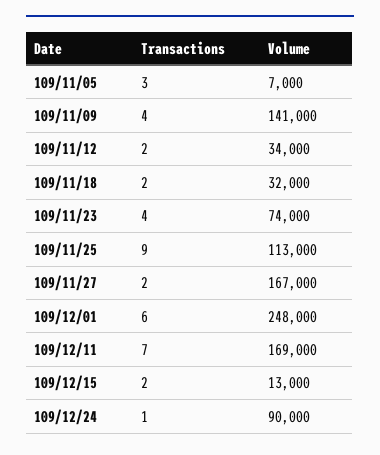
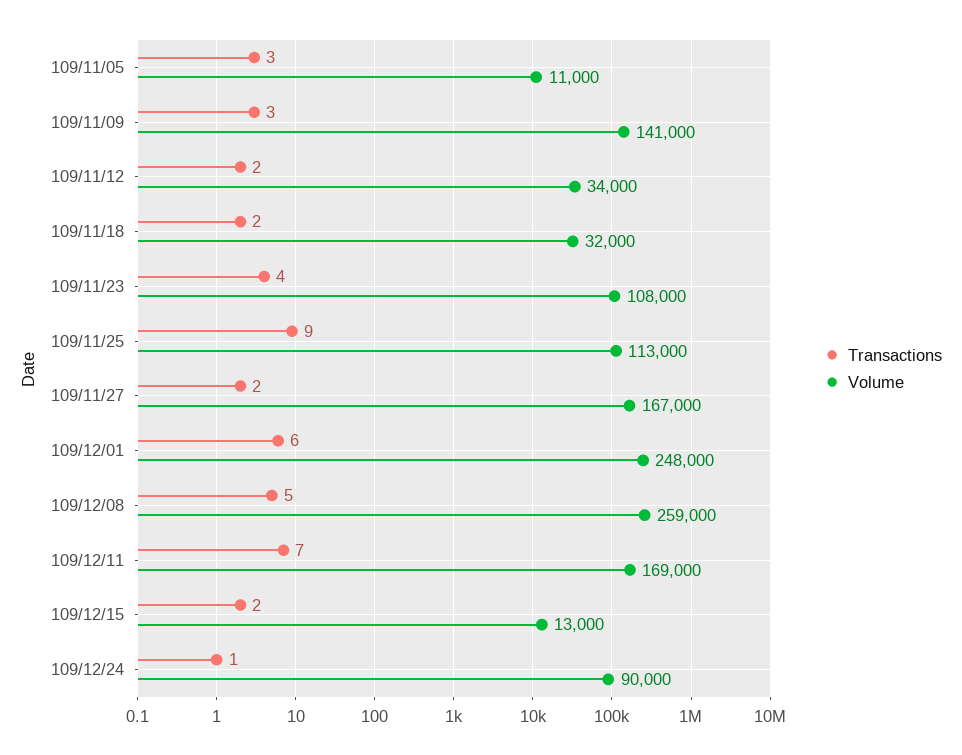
  {
    "Transactions": {
      "109/11/05": 3,
-     "109/11/09": 4,
+     "109/11/09": 3,
      "109/11/12": 2,
      "109/11/18": 2,
      "109/11/23": 4,
      "109/11/25": 9,
      "109/11/27": 2,
      "109/12/01": 6,
      "109/12/11": 7,
      "109/12/15": 2,
-     "109/12/24": 1
+     "109/12/24": 1,
+     "109/12/08": 5
    },
    "Volume": {
-     "109/11/05": 7000,
+     "109/11/05": 11000,
      "109/11/09": 141000,
      "109/11/12": 34000,
      "109/11/18": 32000,
-     "109/11/23": 74000,
+     "109/11/23": 108000,
      "109/11/25": 113000,
      "109/11/27": 167000,
      "109/12/01": 248000,
      "109/12/11": 169000,
      "109/12/15": 13000,
-     "109/12/24": 90000
+     "109/12/24": 90000,
+     "109/12/08": 259000
    }
  }

